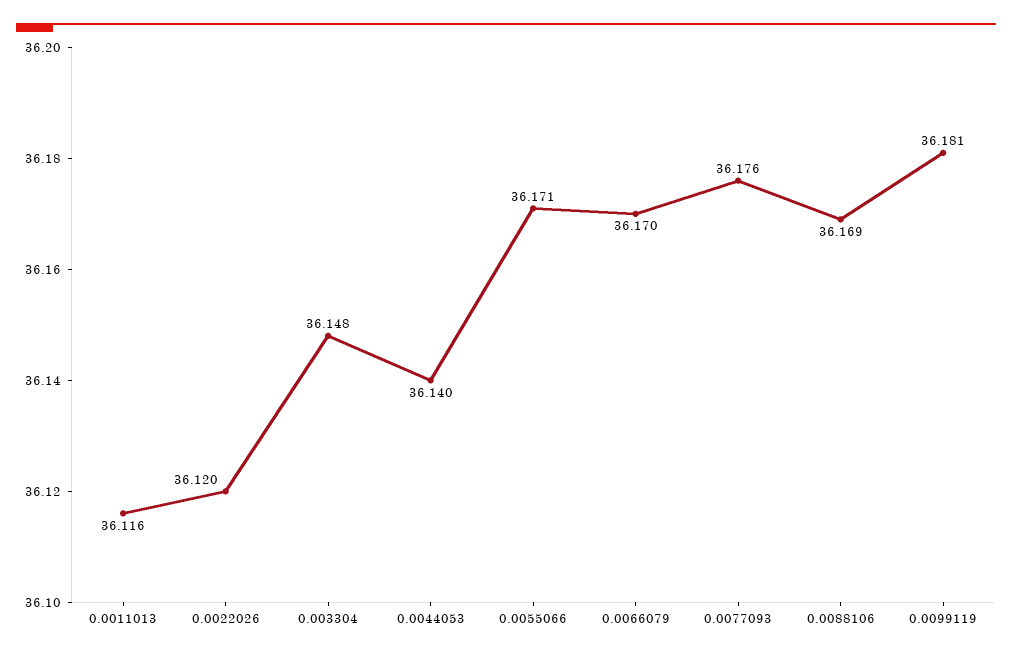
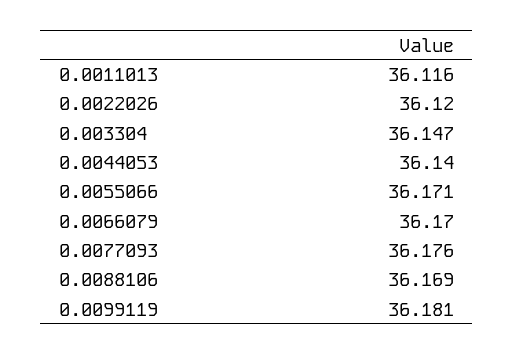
  {
    "0.0011013": 36.116,
    "0.0022026": 36.12,
-   "0.003304": 36.148,
+   "0.003304": 36.147,
    "0.0044053": 36.14,
    "0.0055066": 36.171,
    "0.0066079": 36.17,
    "0.0077093": 36.176,
    "0.0088106": 36.169,
    "0.0099119": 36.181
  }

